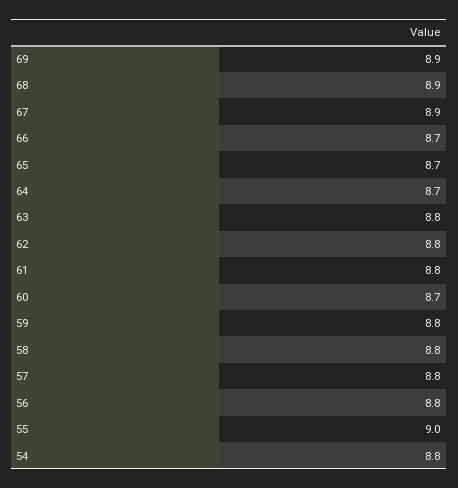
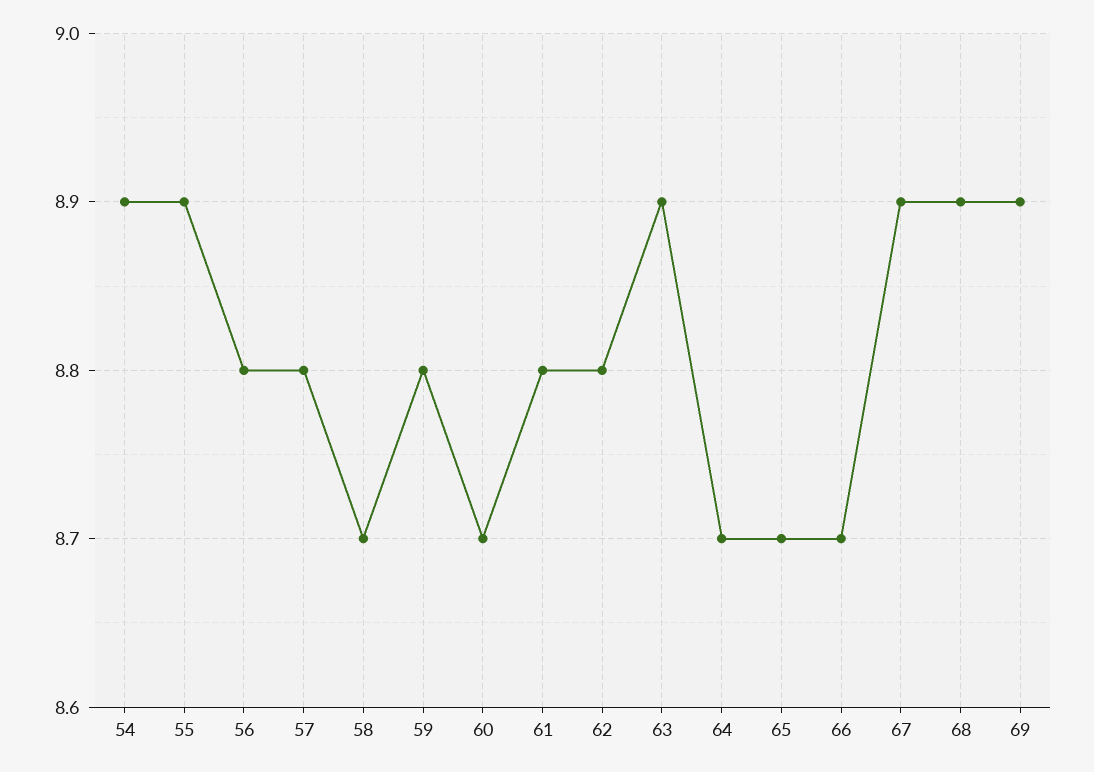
  {
    "69": 8.9,
    "68": 8.9,
    "67": 8.9,
    "66": 8.7,
    "65": 8.7,
    "64": 8.7,
-   "63": 8.8,
+   "63": 8.9,
    "62": 8.8,
    "61": 8.8,
    "60": 8.7,
    "59": 8.8,
-   "58": 8.8,
+   "58": 8.7,
    "57": 8.8,
    "56": 8.8,
-   "55": 9,
+   "55": 8.9,
-   "54": 8.8
+   "54": 8.9
  }

